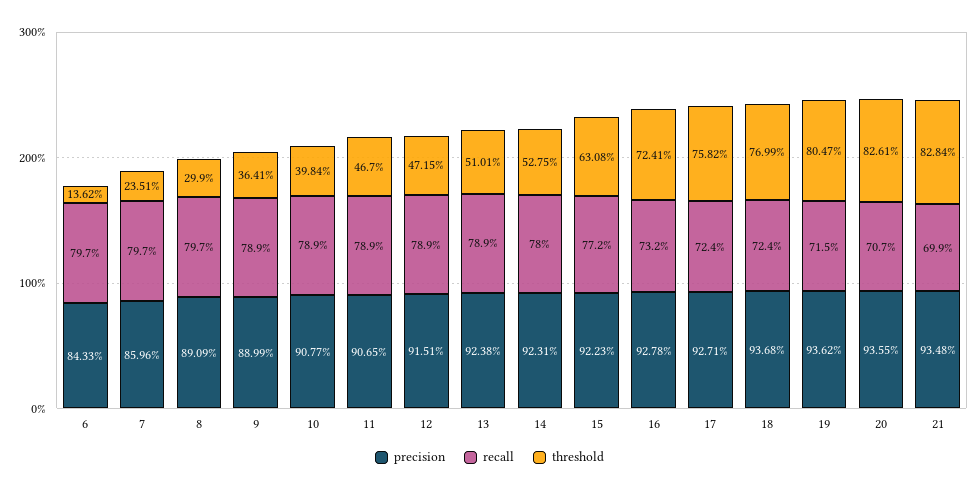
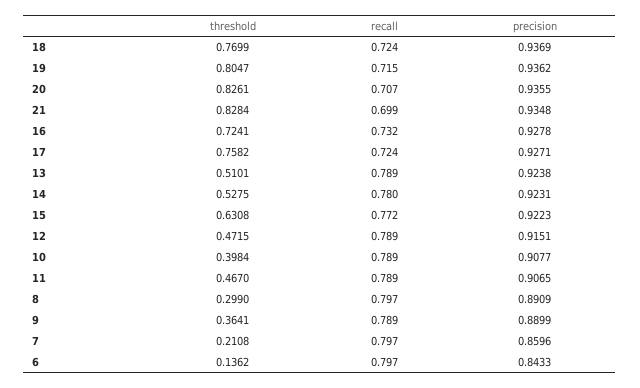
  {
    "precision": {
      "6": 0.8433,
      "7": 0.8596,
      "8": 0.8909,
      "9": 0.8899,
      "10": 0.9077,
      "11": 0.9065,
      "12": 0.9151,
      "13": 0.9238,
      "14": 0.9231,
      "15": 0.9223,
      "16": 0.9278,
      "17": 0.9271,
-     "18": 0.9368,
+     "18": 0.9369,
      "19": 0.9362,
      "20": 0.9355,
      "21": 0.9348
    },
    "recall": {
      "6": 0.797,
      "7": 0.797,
      "8": 0.797,
      "9": 0.789,
      "10": 0.789,
      "11": 0.789,
      "12": 0.789,
      "13": 0.789,
      "14": 0.78,
      "15": 0.772,
      "16": 0.732,
      "17": 0.724,
      "18": 0.724,
      "19": 0.715,
      "20": 0.707,
      "21": 0.699
    },
    "threshold": {
      "6": 0.1362,
-     "7": 0.2351,
+     "7": 0.2108,
      "8": 0.299,
      "9": 0.3641,
      "10": 0.3984,
      "11": 0.467,
      "12": 0.4715,
      "13": 0.5101,
      "14": 0.5275,
      "15": 0.6308,
      "16": 0.7241,
      "17": 0.7582,
      "18": 0.7699,
      "19": 0.8047,
      "20": 0.8261,
      "21": 0.8284
    }
  }

